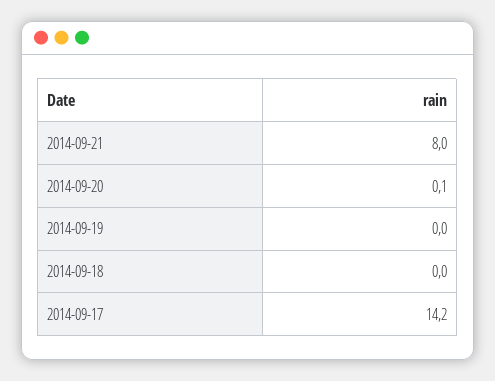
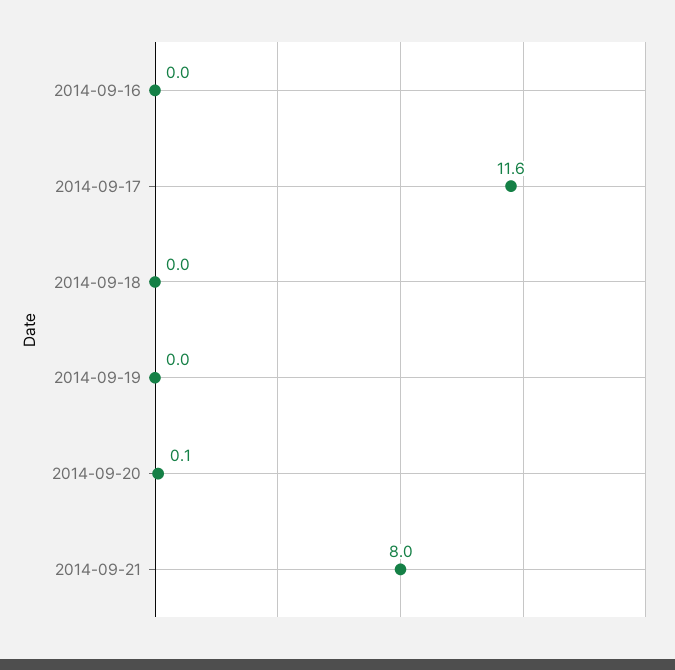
  {
    "2014-09-21": 8,
    "2014-09-20": 0.1,
    "2014-09-19": 0,
    "2014-09-18": 0,
-   "2014-09-17": 14.2
+   "2014-09-17": 11.6,
+   "2014-09-16": 0
  }

